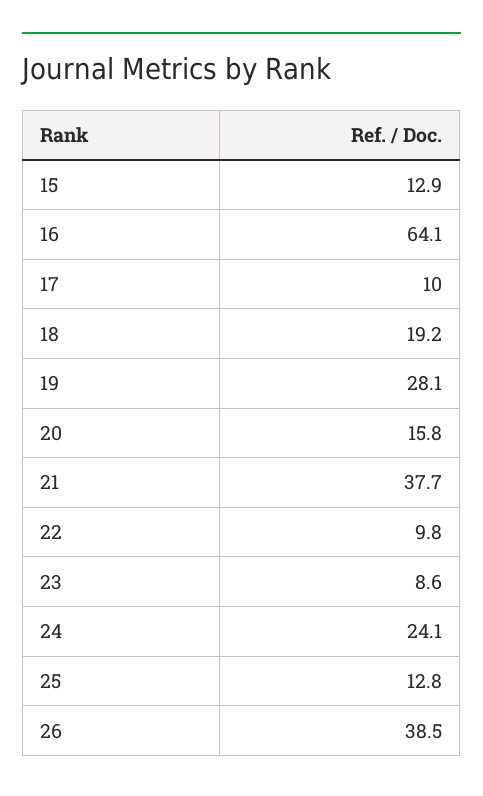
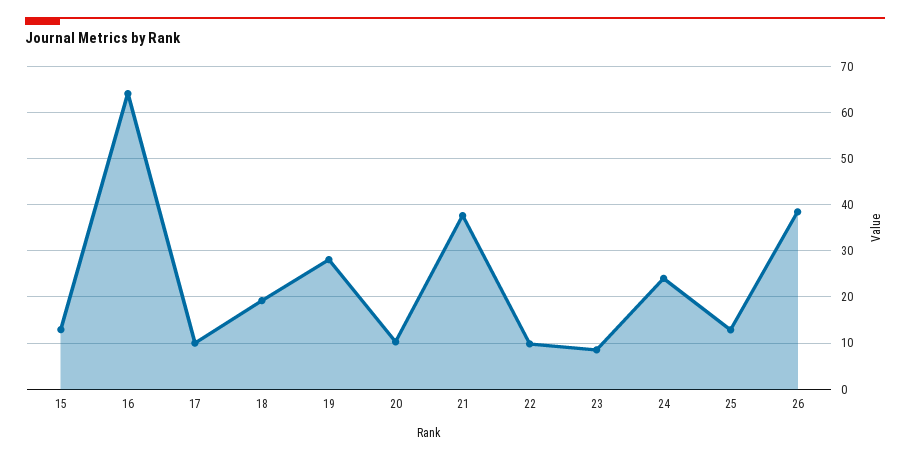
  {
    "15": 12.9,
    "16": 64.1,
    "17": 10,
    "18": 19.2,
    "19": 28.1,
-   "20": 15.8,
+   "20": 10,
    "21": 37.7,
    "22": 9.8,
    "23": 8.6,
    "24": 24.1,
    "25": 12.8,
    "26": 38.5
  }

